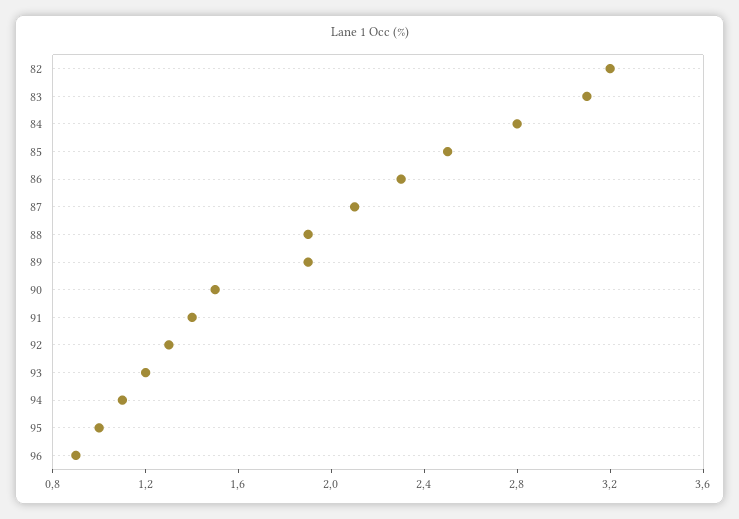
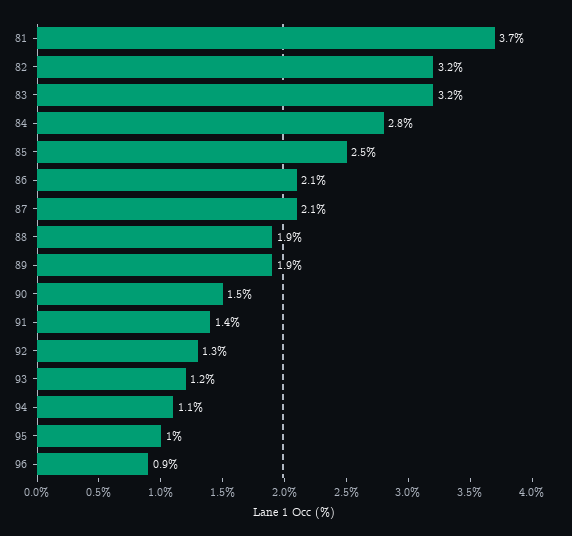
  {
    "82": 3.2,
-   "83": 3.1,
+   "83": 3.2,
    "84": 2.8,
    "85": 2.5,
-   "86": 2.3,
+   "86": 2.1,
    "87": 2.1,
    "88": 1.9,
    "89": 1.9,
    "90": 1.5,
    "91": 1.4,
    "92": 1.3,
    "93": 1.2,
    "94": 1.1,
    "95": 1,
-   "96": 0.9
+   "96": 0.9,
+   "81": 3.7
  }

